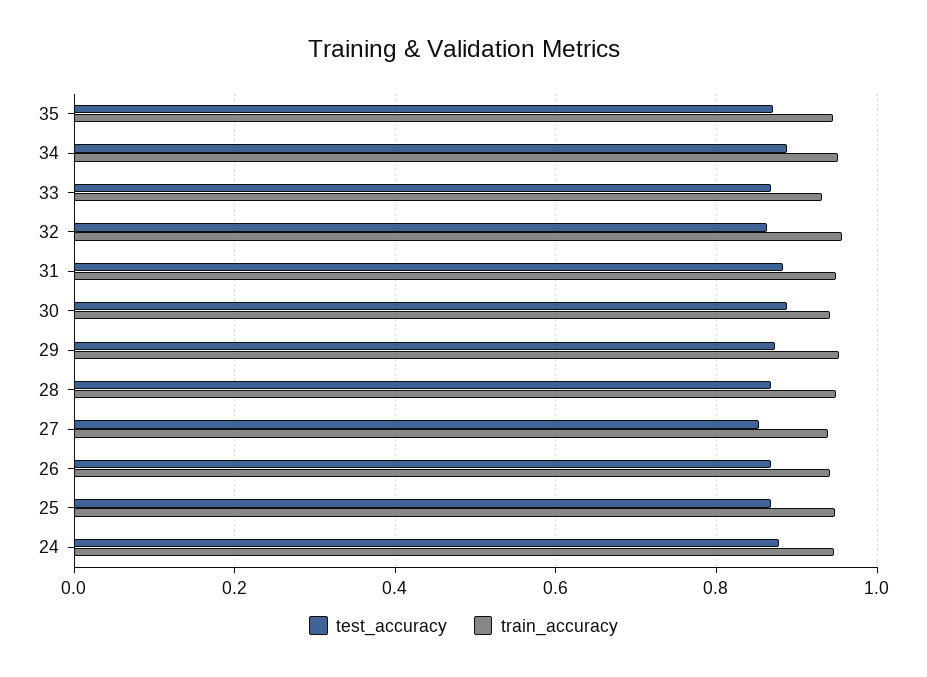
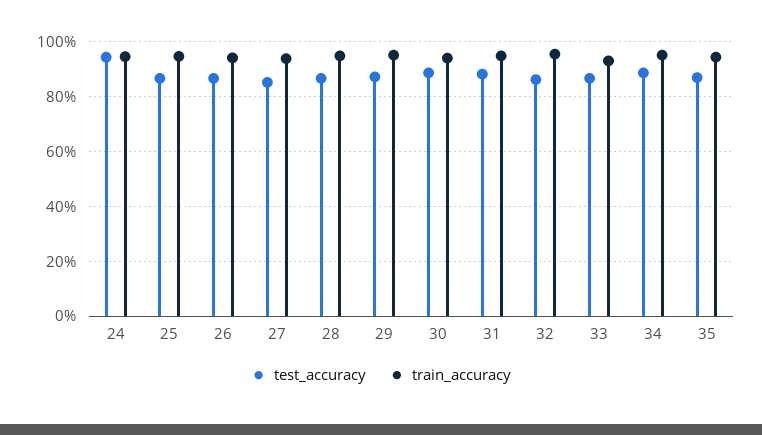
  {
    "test_accuracy": {
      "35": 0.88,
      "34": 0.88,
      "33": 0.86,
      "32": 0.86,
      "31": 0.88,
      "30": 0.88,
      "29": 0.88,
      "28": 0.86,
      "27": 0.86,
      "26": 0.86,
      "25": 0.86,
-     "24": 0.88
+     "24": 0.95
    },
    "train_accuracy": {
      "35": 0.94,
      "34": 0.96,
      "33": 0.94,
      "32": 0.96,
      "31": 0.94,
      "30": 0.94,
      "29": 0.96,
      "28": 0.94,
      "27": 0.94,
      "26": 0.94,
      "25": 0.94,
      "24": 0.94
    }
  }

